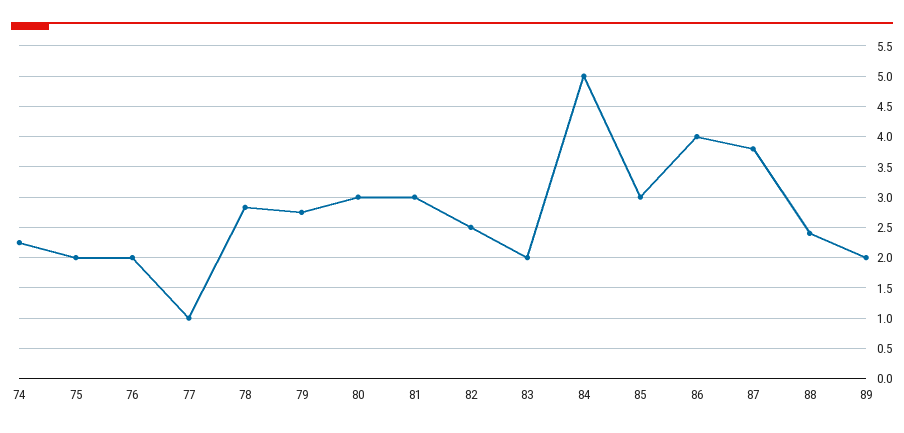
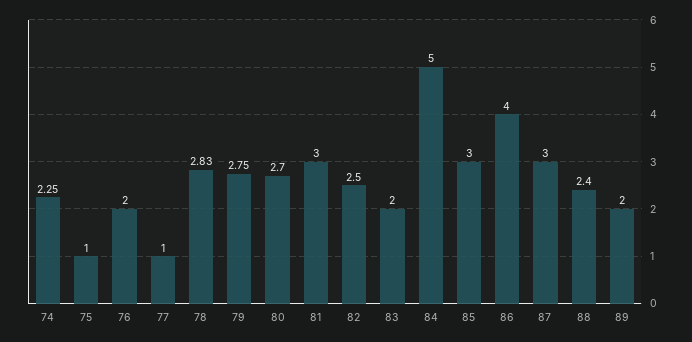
  {
    "74": 2.25,
-   "75": 2,
+   "75": 1,
    "76": 2,
    "77": 1,
    "78": 2.83,
    "79": 2.75,
-   "80": 3,
+   "80": 2.7,
    "81": 3,
    "82": 2.5,
    "83": 2,
    "84": 5,
    "85": 3,
    "86": 4,
-   "87": 3.8,
+   "87": 3,
    "88": 2.4,
    "89": 2
  }

